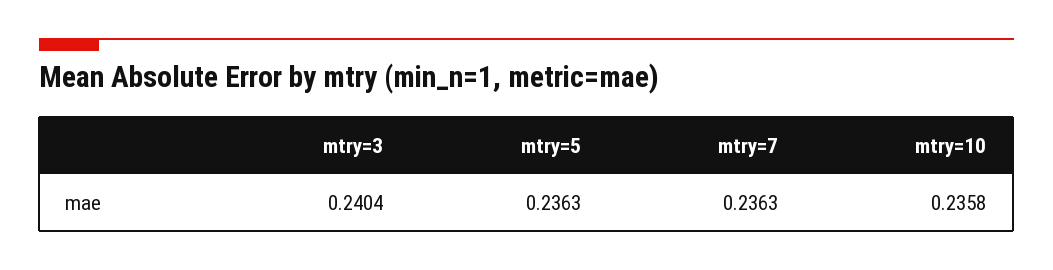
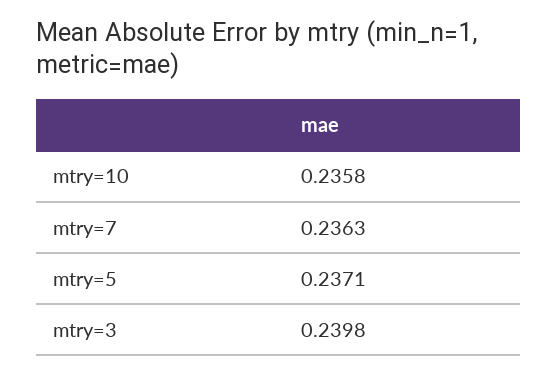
  {
-   "mtry=3": 0.2404,
+   "mtry=3": 0.2398,
-   "mtry=5": 0.2363,
+   "mtry=5": 0.2371,
    "mtry=7": 0.2363,
    "mtry=10": 0.2358
  }

